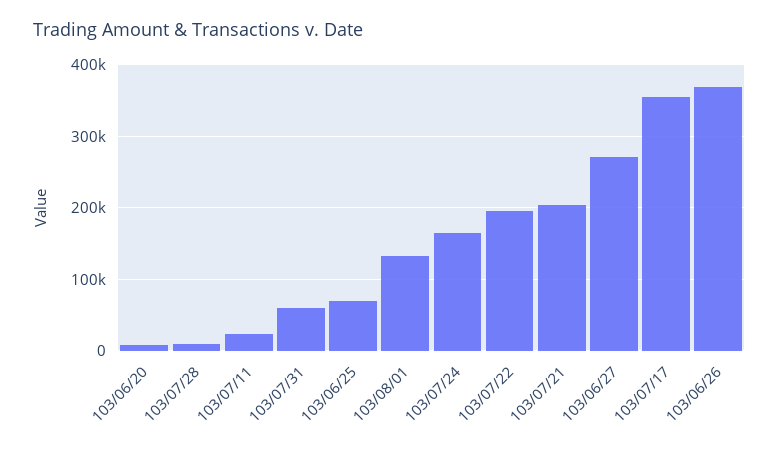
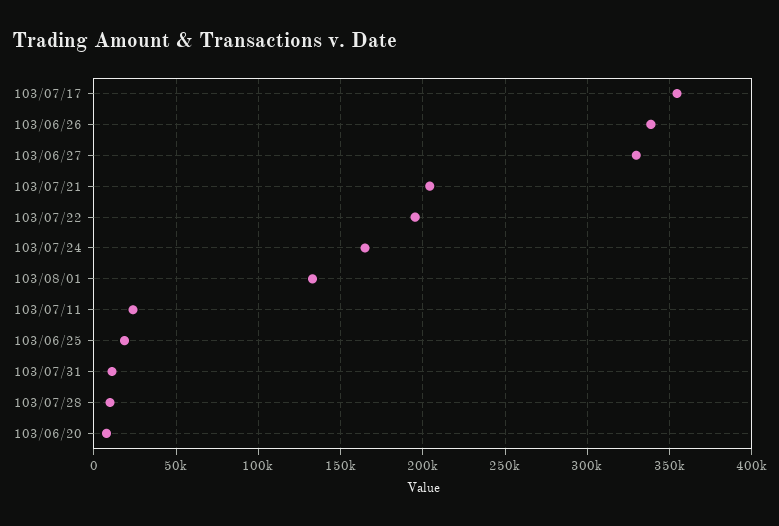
  {
    "103/06/20": 10000,
    "103/07/28": 10000,
    "103/07/11": 25000,
-   "103/07/31": 60000,
+   "103/07/31": 10000,
-   "103/06/25": 70000,
+   "103/06/25": 20000,
    "103/08/01": 135000,
    "103/07/24": 165000,
    "103/07/22": 195000,
    "103/07/21": 205000,
-   "103/06/27": 270000,
+   "103/06/27": 330000,
    "103/07/17": 355000,
-   "103/06/26": 370000
+   "103/06/26": 340000
  }

